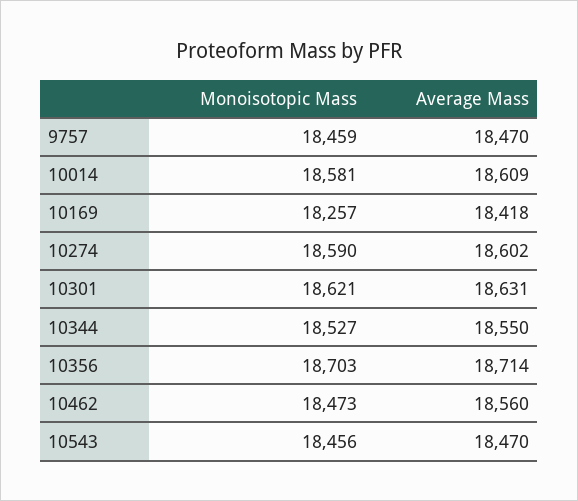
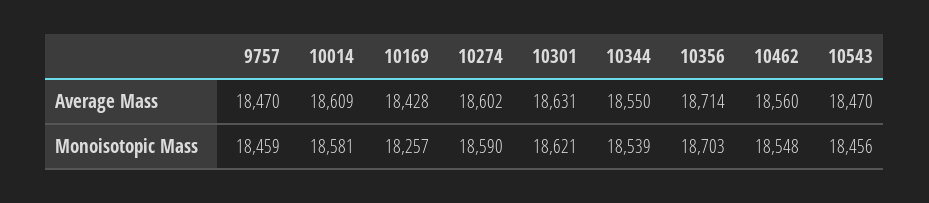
  {
    "Monoisotopic Mass": {
      "9757": 18459,
      "10014": 18581,
      "10169": 18257,
      "10274": 18590,
      "10301": 18621,
-     "10344": 18527,
+     "10344": 18539,
      "10356": 18703,
-     "10462": 18473,
+     "10462": 18548,
      "10543": 18456
    },
    "Average Mass": {
      "9757": 18470,
      "10014": 18609,
-     "10169": 18418,
+     "10169": 18428,
      "10274": 18602,
      "10301": 18631,
      "10344": 18550,
      "10356": 18714,
      "10462": 18560,
      "10543": 18470
    }
  }

